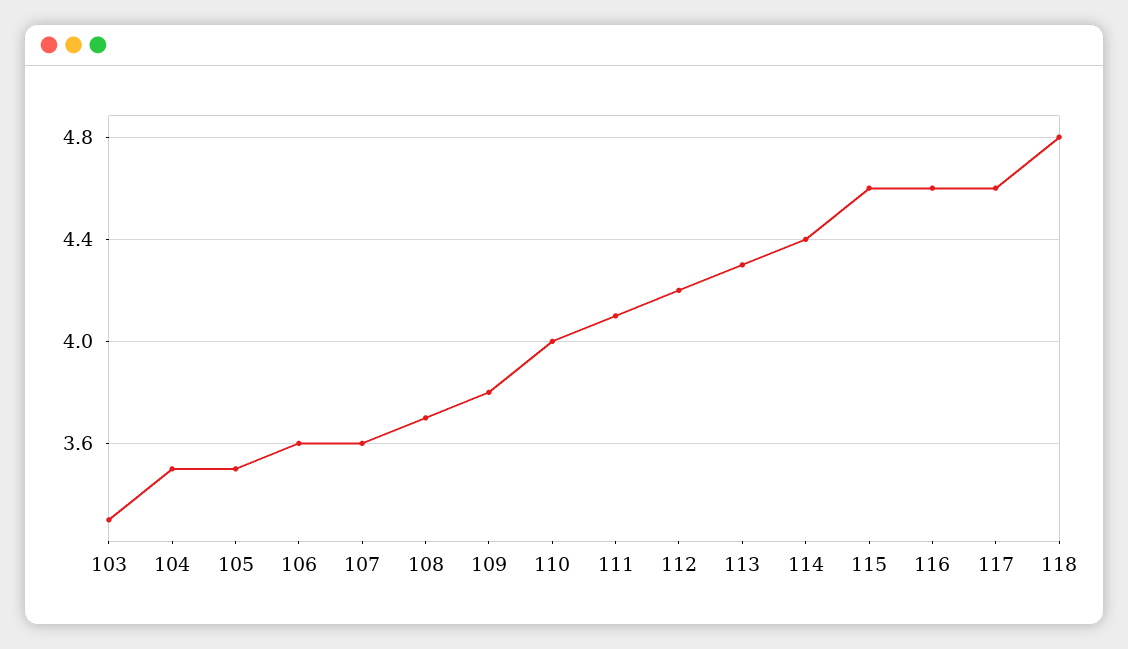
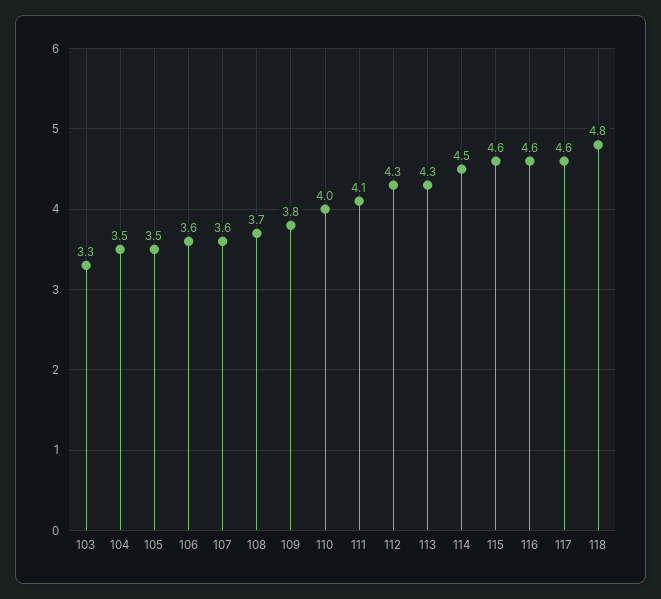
  {
    "103": 3.3,
    "104": 3.5,
    "105": 3.5,
    "106": 3.6,
    "107": 3.6,
    "108": 3.7,
    "109": 3.8,
    "110": 4,
    "111": 4.1,
-   "112": 4.2,
+   "112": 4.3,
    "113": 4.3,
-   "114": 4.4,
+   "114": 4.5,
    "115": 4.6,
    "116": 4.6,
    "117": 4.6,
    "118": 4.8
  }

